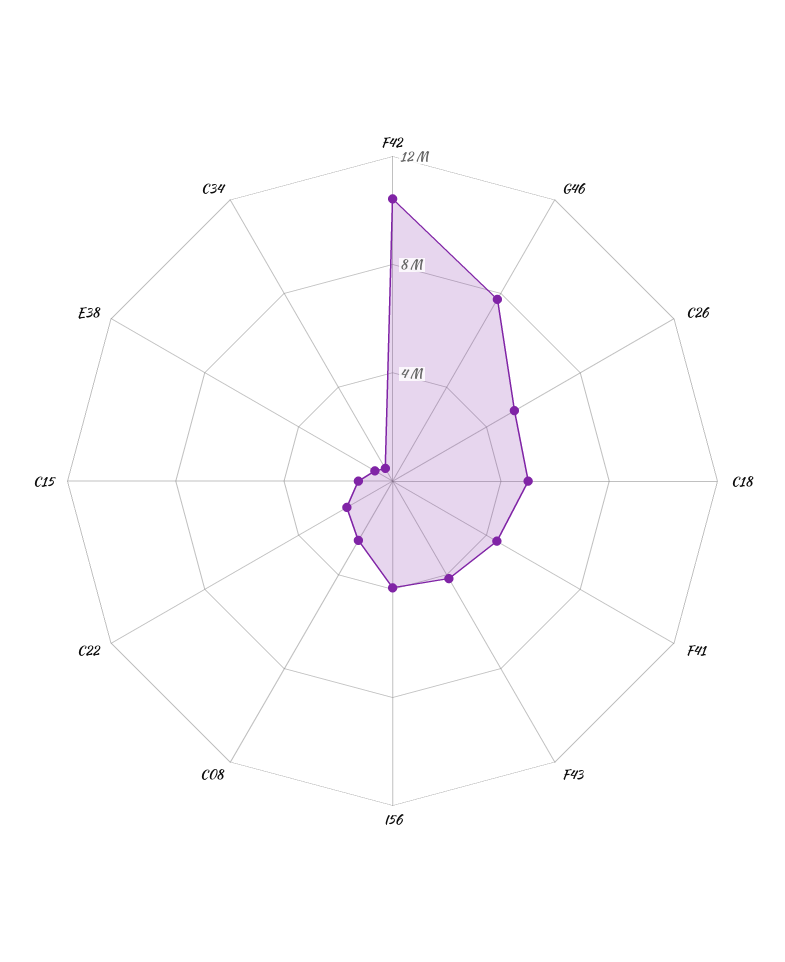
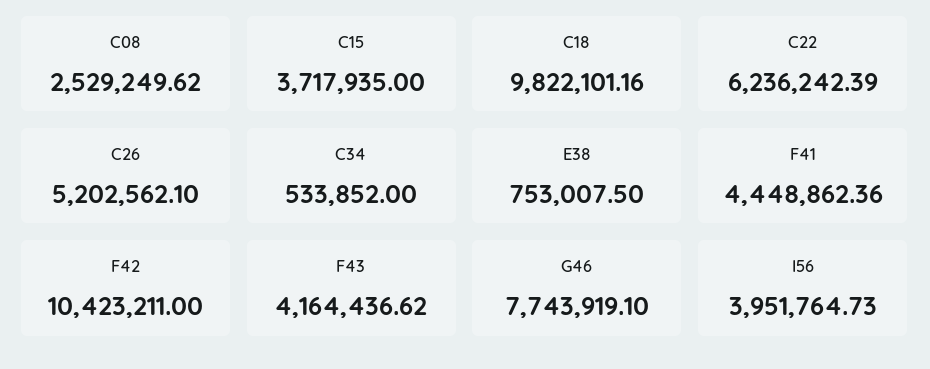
  {
    "F42": 10423211,
    "G46": 7743919.1,
    "C26": 5202562.1,
-   "C18": 5000000,
+   "C18": 9822101.16,
    "F41": 4448862.36,
    "F43": 4164436.62,
    "I56": 3951764.73,
    "C08": 2529249.62,
-   "C22": 2000000,
+   "C22": 6236242.39,
-   "C15": 1000000,
+   "C15": 3717935,
    "E38": 753007.5,
    "C34": 533852
  }

